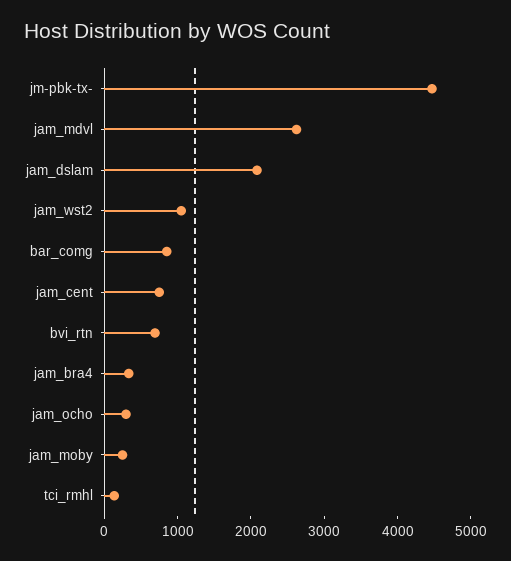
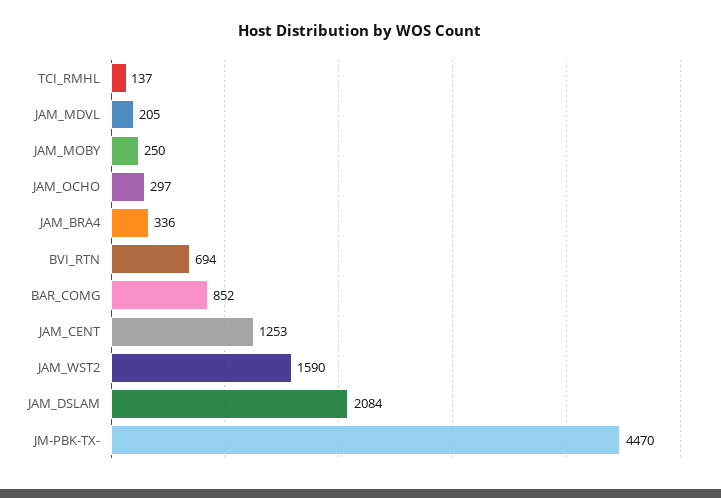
  {
    "jm-pbk-tx-": 4470,
-   "jam_mdvl": 2600,
+   "jam_mdvl": 205,
    "jam_dslam": 2084,
-   "jam_wst2": 1000,
+   "jam_wst2": 1590,
    "bar_comg": 852,
-   "jam_cent": 800,
+   "jam_cent": 1253,
    "bvi_rtn": 694,
    "jam_bra4": 336,
    "jam_ocho": 297,
    "jam_moby": 250,
    "tci_rmhl": 137
  }

